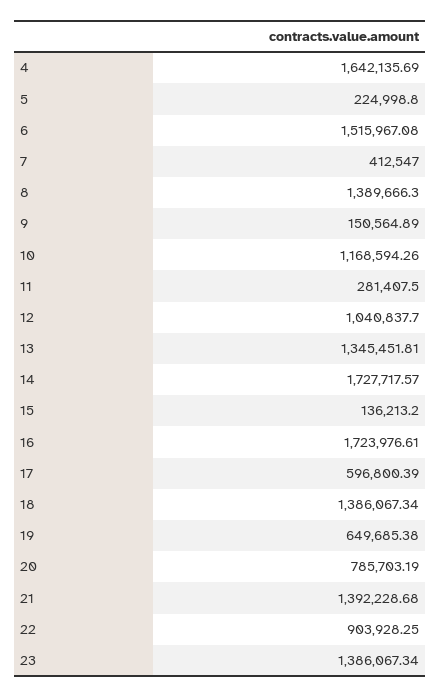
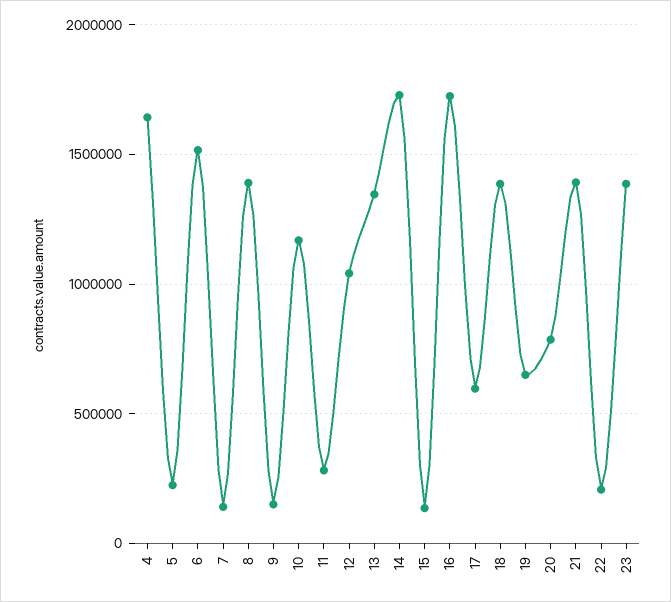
  {
    "4": 1642135.69,
    "5": 224998.8,
    "6": 1515967.08,
-   "7": 412547,
+   "7": 150000,
    "8": 1389666.3,
    "9": 150564.89,
    "10": 1168594.26,
    "11": 281407.5,
    "12": 1040837.7,
    "13": 1345451.81,
    "14": 1727717.57,
    "15": 136213.2,
    "16": 1723976.61,
    "17": 596800.39,
    "18": 1386067.34,
    "19": 649685.38,
    "20": 785703.19,
    "21": 1392228.68,
-   "22": 903928.25,
+   "22": 200000,
    "23": 1386067.34
  }

